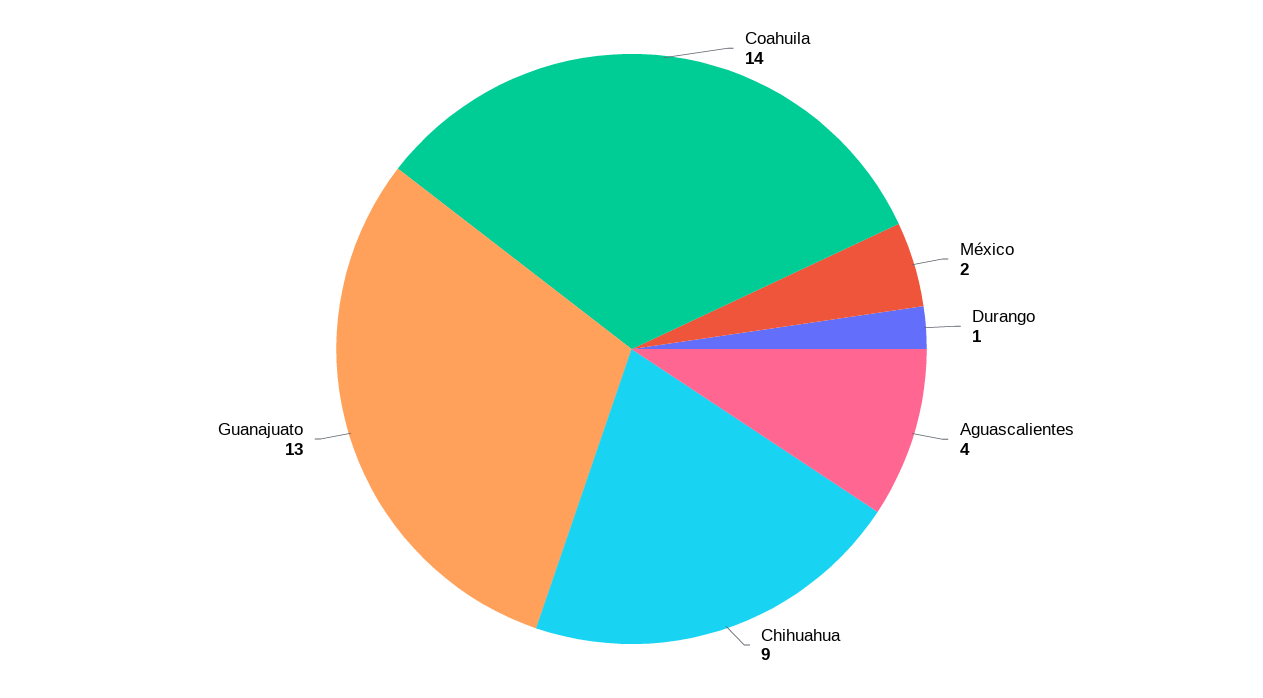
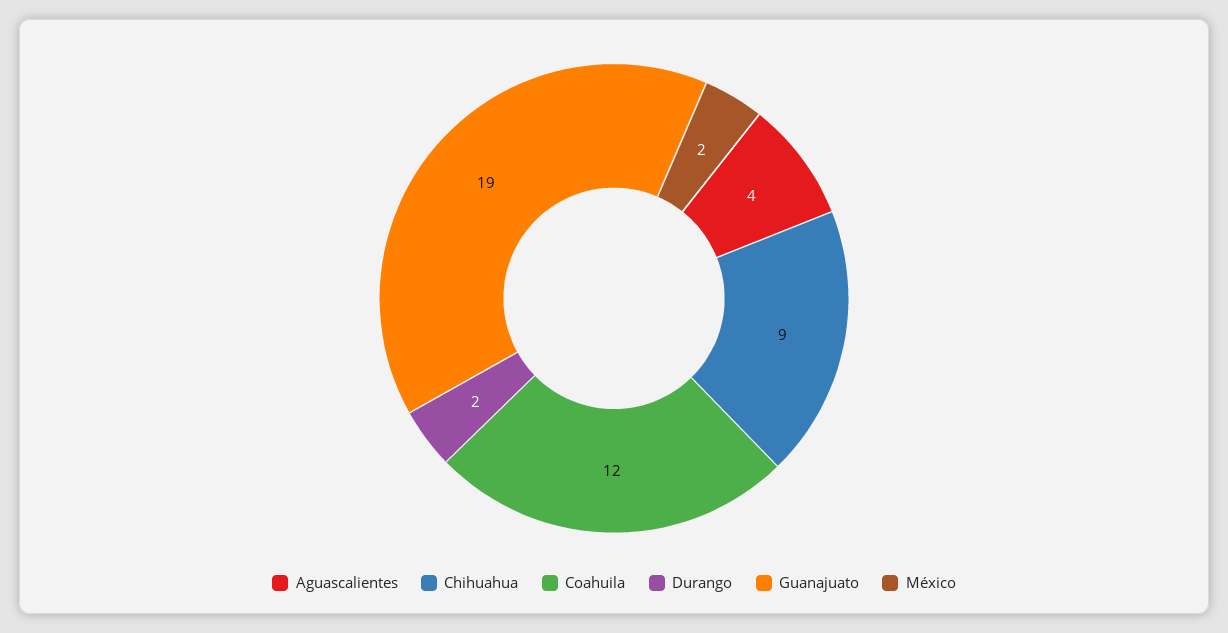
  {
-   "Coahuila": 14,
+   "Coahuila": 12,
    "México": 2,
-   "Durango": 1,
+   "Durango": 2,
    "Aguascalientes": 4,
    "Chihuahua": 9,
-   "Guanajuato": 13
+   "Guanajuato": 19
  }

